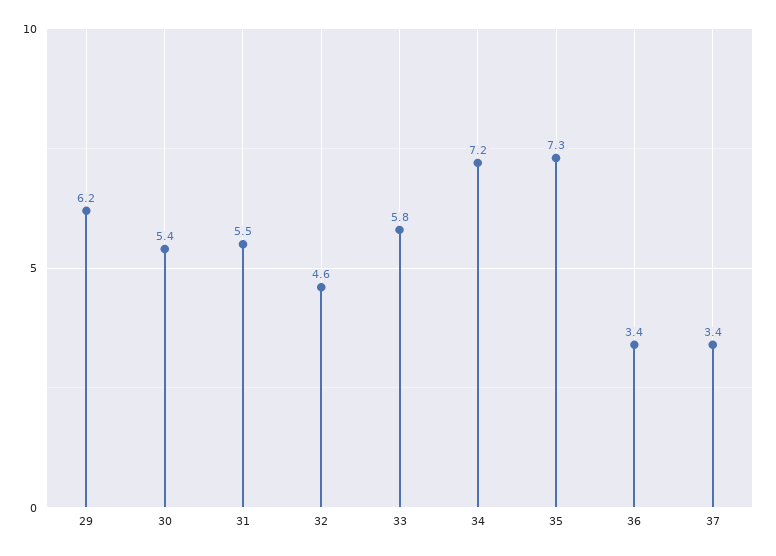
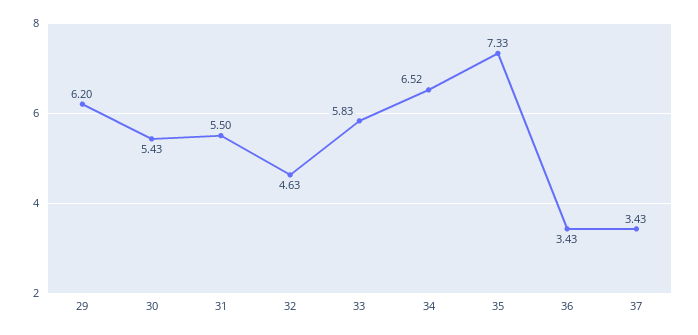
  {
    "29": 6.2,
    "30": 5.43,
    "31": 5.5,
    "32": 4.63,
    "33": 5.83,
-   "34": 7.2,
+   "34": 6.52,
    "35": 7.33,
    "36": 3.43,
    "37": 3.43
  }

